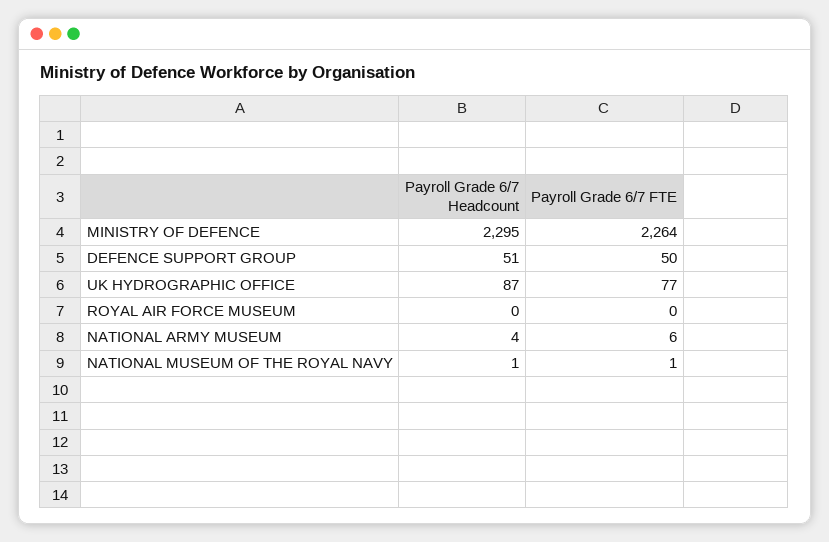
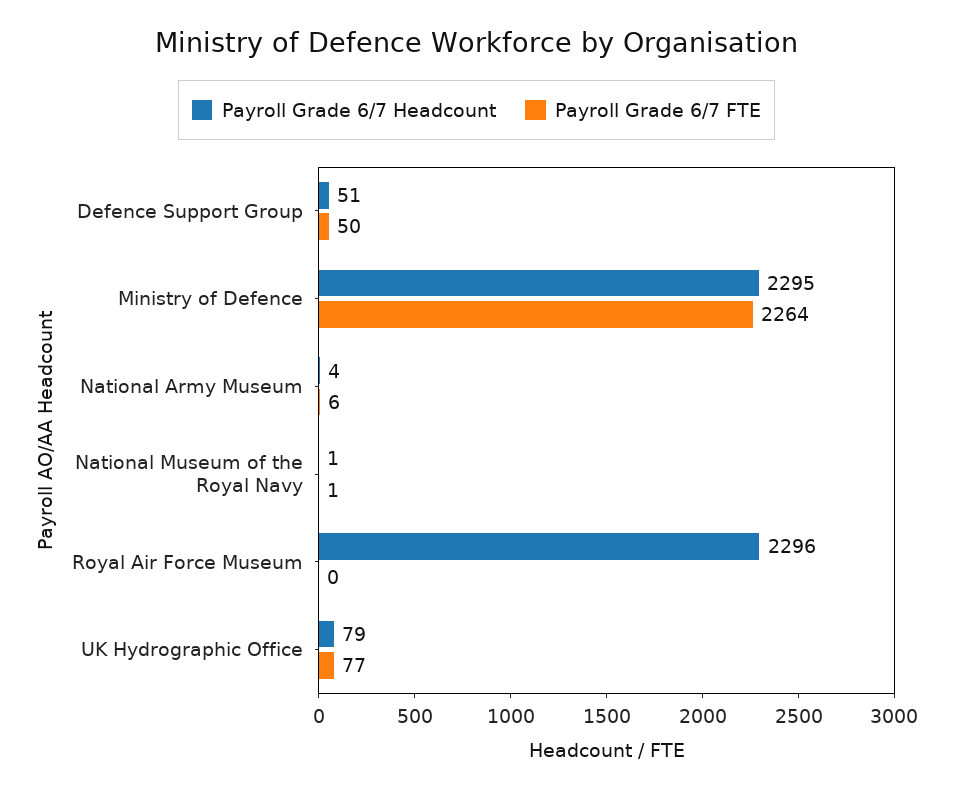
  {
    "Payroll Grade 6/7 Headcount": {
      "MINISTRY OF DEFENCE": 2295,
      "DEFENCE SUPPORT GROUP": 51,
-     "UK HYDROGRAPHIC OFFICE": 87,
+     "UK HYDROGRAPHIC OFFICE": 79,
-     "ROYAL AIR FORCE MUSEUM": 0,
+     "ROYAL AIR FORCE MUSEUM": 2296,
      "NATIONAL ARMY MUSEUM": 4,
      "NATIONAL MUSEUM OF THE ROYAL NAVY": 1
    },
    "Payroll Grade 6/7 FTE": {
      "MINISTRY OF DEFENCE": 2264,
      "DEFENCE SUPPORT GROUP": 50,
      "UK HYDROGRAPHIC OFFICE": 77,
      "ROYAL AIR FORCE MUSEUM": 0,
      "NATIONAL ARMY MUSEUM": 6,
      "NATIONAL MUSEUM OF THE ROYAL NAVY": 1
    }
  }

